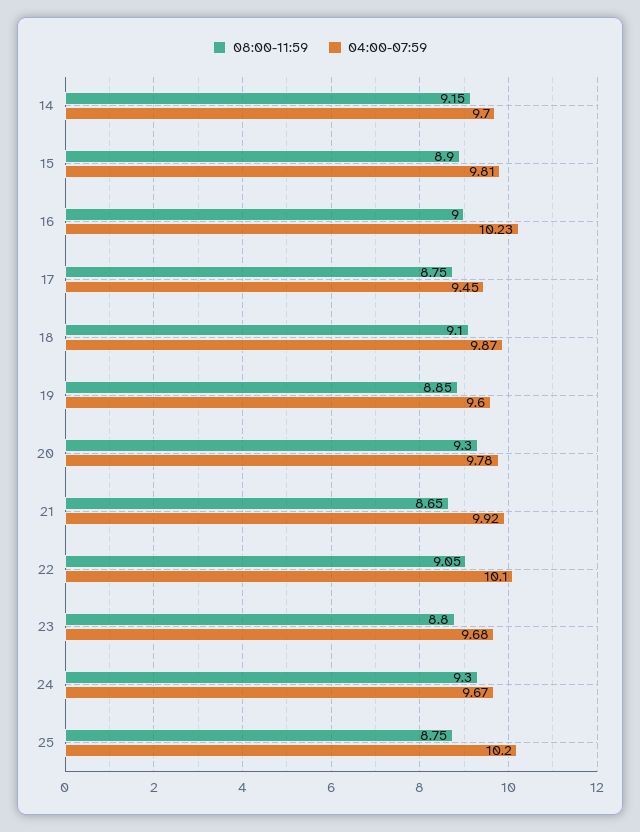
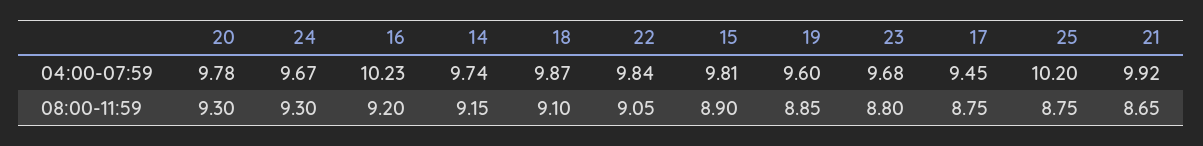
  {
    "08:00-11:59": {
      "14": 9.15,
      "15": 8.9,
-     "16": 9,
+     "16": 9.2,
      "17": 8.75,
      "18": 9.1,
      "19": 8.85,
      "20": 9.3,
      "21": 8.65,
      "22": 9.05,
      "23": 8.8,
      "24": 9.3,
      "25": 8.75
    },
    "04:00-07:59": {
-     "14": 9.7,
+     "14": 9.74,
      "15": 9.81,
      "16": 10.23,
      "17": 9.45,
      "18": 9.87,
      "19": 9.6,
      "20": 9.78,
      "21": 9.92,
-     "22": 10.1,
+     "22": 9.84,
      "23": 9.68,
      "24": 9.67,
      "25": 10.2
    }
  }

